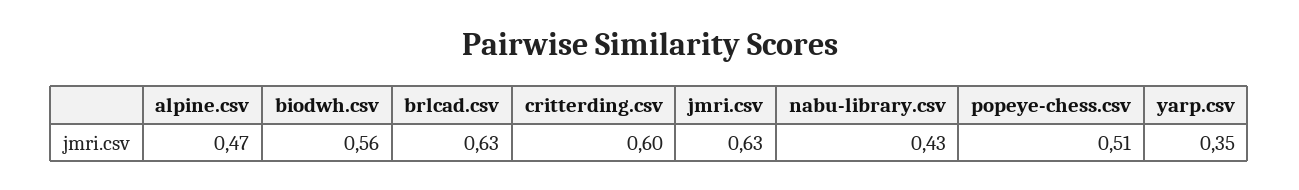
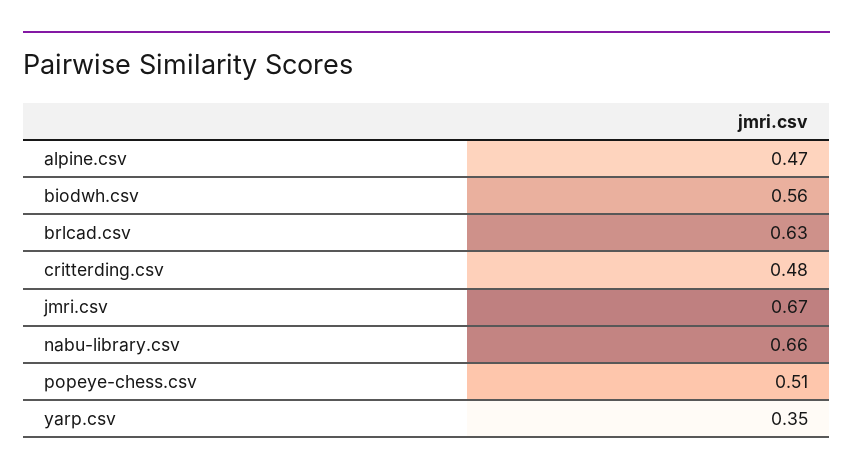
  {
    "alpine.csv": 0.47,
    "biodwh.csv": 0.56,
    "brlcad.csv": 0.63,
-   "critterding.csv": 0.6,
+   "critterding.csv": 0.48,
-   "jmri.csv": 0.63,
+   "jmri.csv": 0.67,
-   "nabu-library.csv": 0.43,
+   "nabu-library.csv": 0.66,
    "popeye-chess.csv": 0.51,
    "yarp.csv": 0.35
  }

